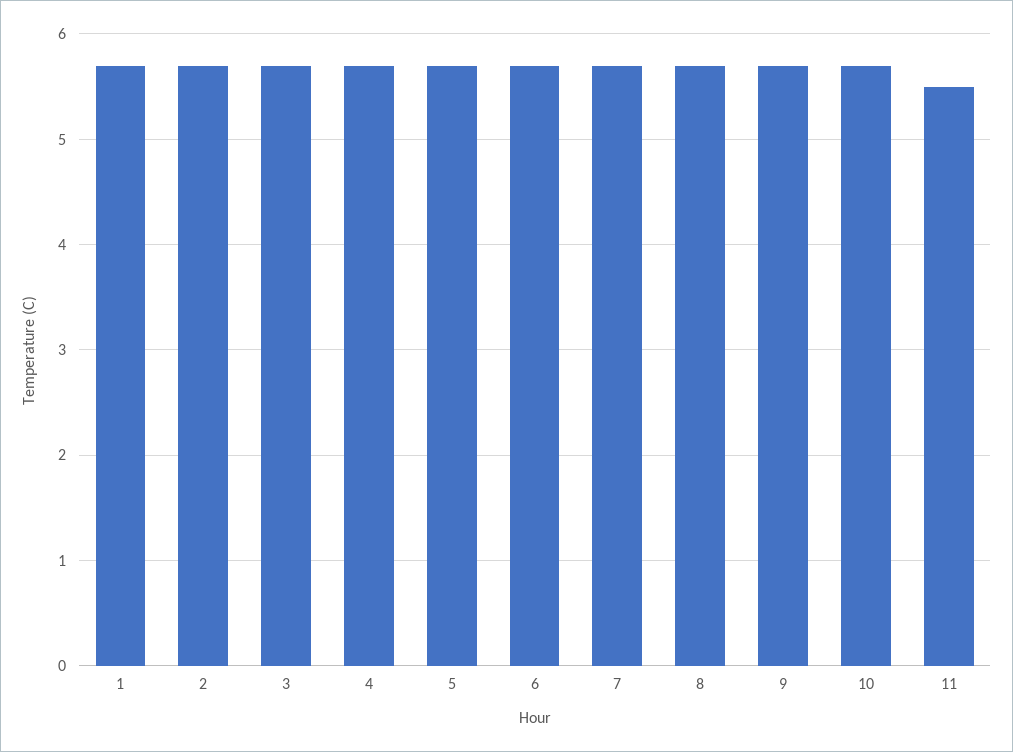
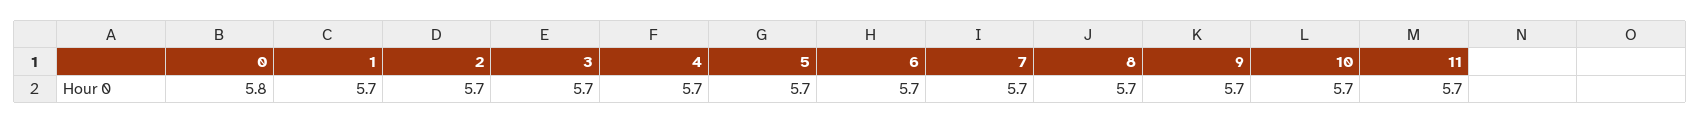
  {
    "1": 5.7,
    "2": 5.7,
    "3": 5.7,
    "4": 5.7,
    "5": 5.7,
    "6": 5.7,
    "7": 5.7,
    "8": 5.7,
    "9": 5.7,
    "10": 5.7,
-   "11": 5.5
+   "11": 5.7,
+   "0": 5.8
  }

